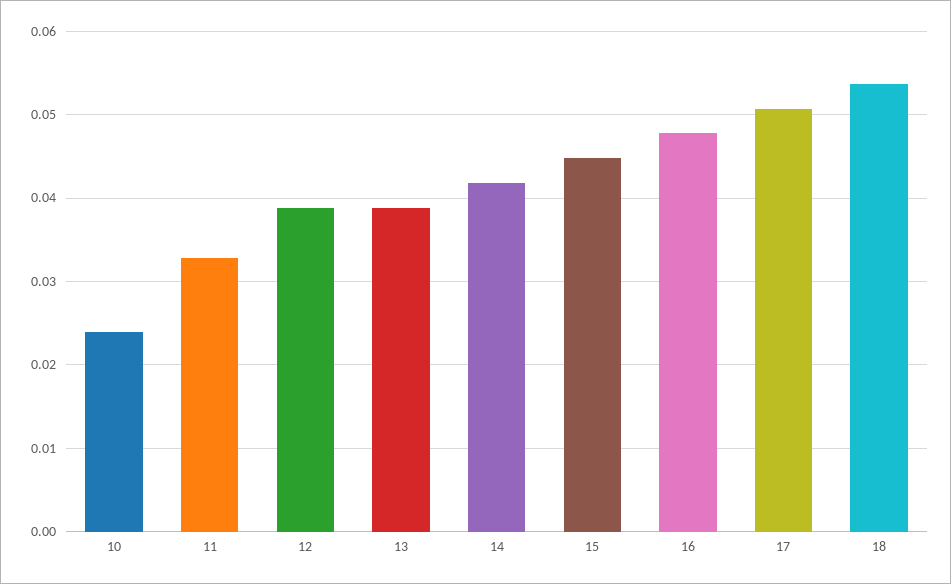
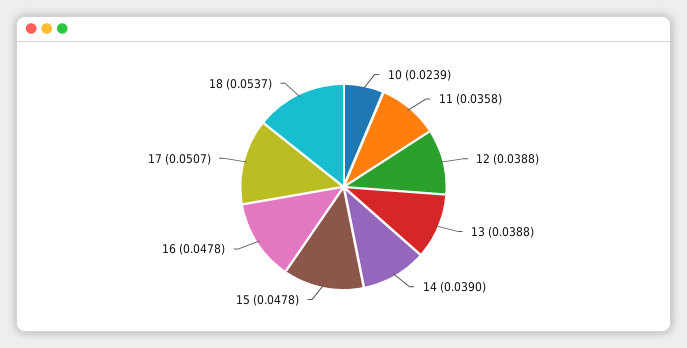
  {
    "10": 0.0239,
-   "11": 0.033,
+   "11": 0.0358,
    "12": 0.0388,
    "13": 0.0388,
-   "14": 0.042,
+   "14": 0.039,
-   "15": 0.045,
+   "15": 0.0478,
    "16": 0.0478,
    "17": 0.0507,
    "18": 0.0537
  }

